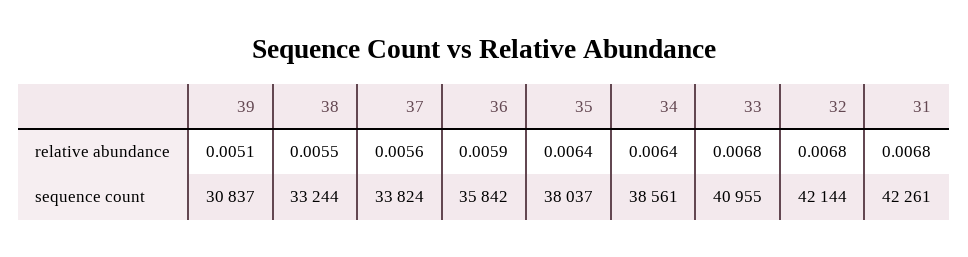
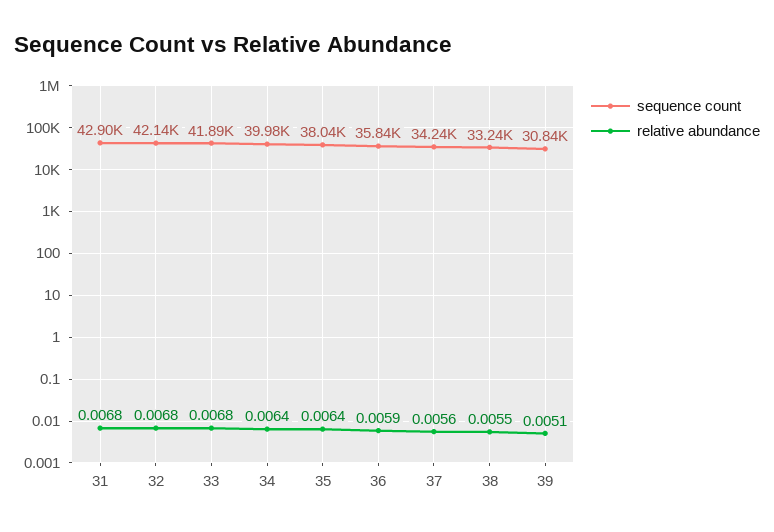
  {
    "relative abundance": {
      "39": 0.0051,
      "38": 0.0055,
      "37": 0.0056,
      "36": 0.0059,
      "35": 0.0064,
      "34": 0.0064,
      "33": 0.0068,
      "32": 0.0068,
      "31": 0.0068
    },
    "sequence count": {
      "39": 30837,
      "38": 33244,
-     "37": 33824,
+     "37": 34240,
      "36": 35842,
      "35": 38037,
-     "34": 38561,
+     "34": 39980,
-     "33": 40955,
+     "33": 41890,
      "32": 42144,
-     "31": 42261
+     "31": 42900
    }
  }

